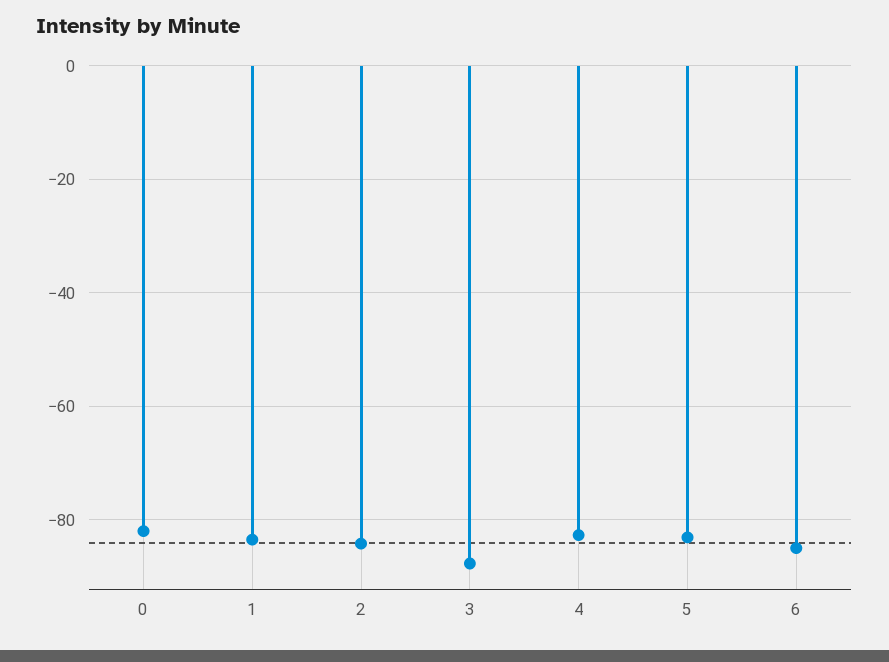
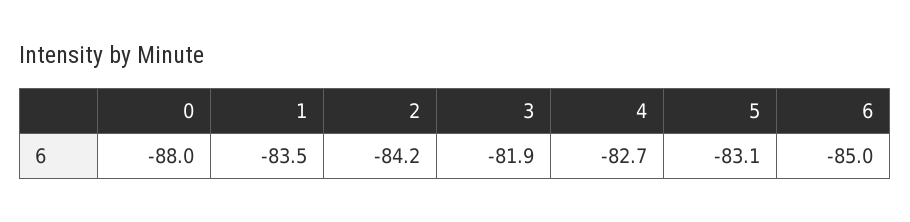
  {
-   "0": -82,
+   "0": -88,
    "1": -83.5,
    "2": -84.2,
-   "3": -88,
+   "3": -81.9,
    "4": -82.7,
    "5": -83.1,
    "6": -85
  }

